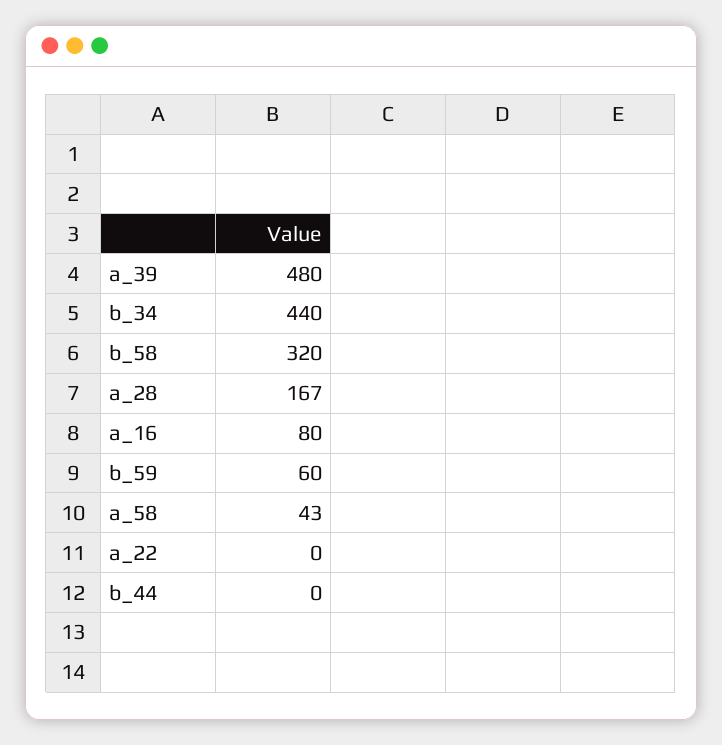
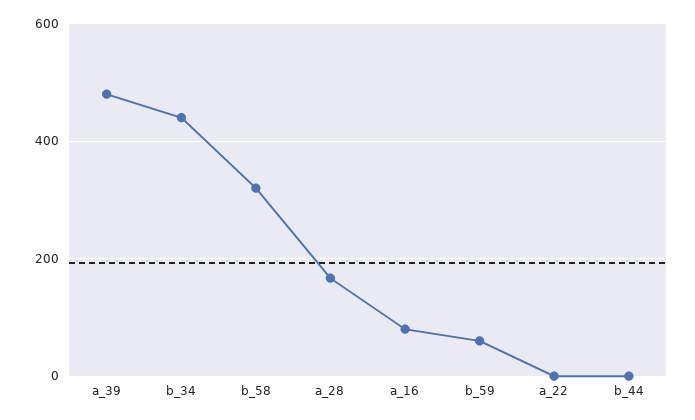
  {
    "a_39": 480,
    "b_34": 440,
    "b_58": 320,
    "a_28": 167,
    "a_16": 80,
    "b_59": 60,
-   "a_58": 43,
    "a_22": 0,
    "b_44": 0
  }

